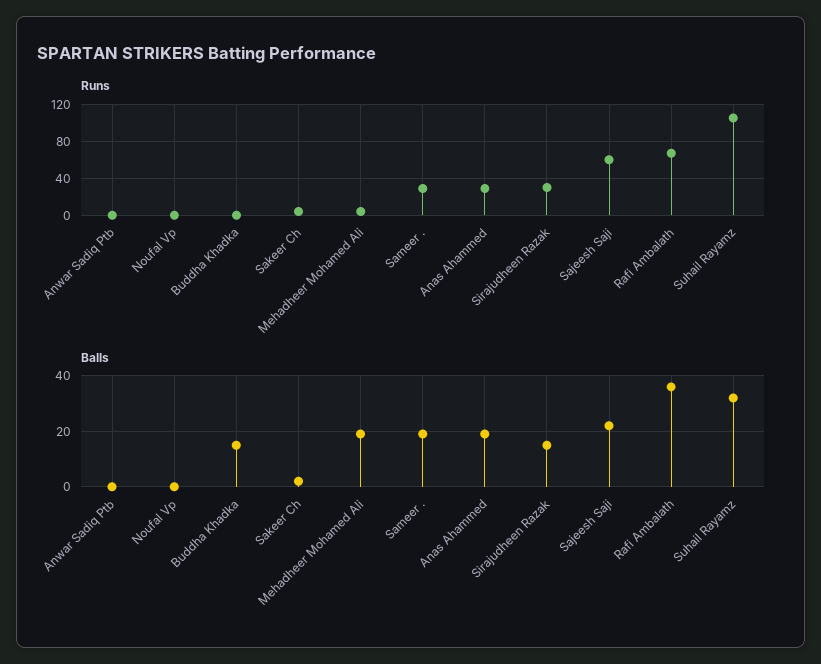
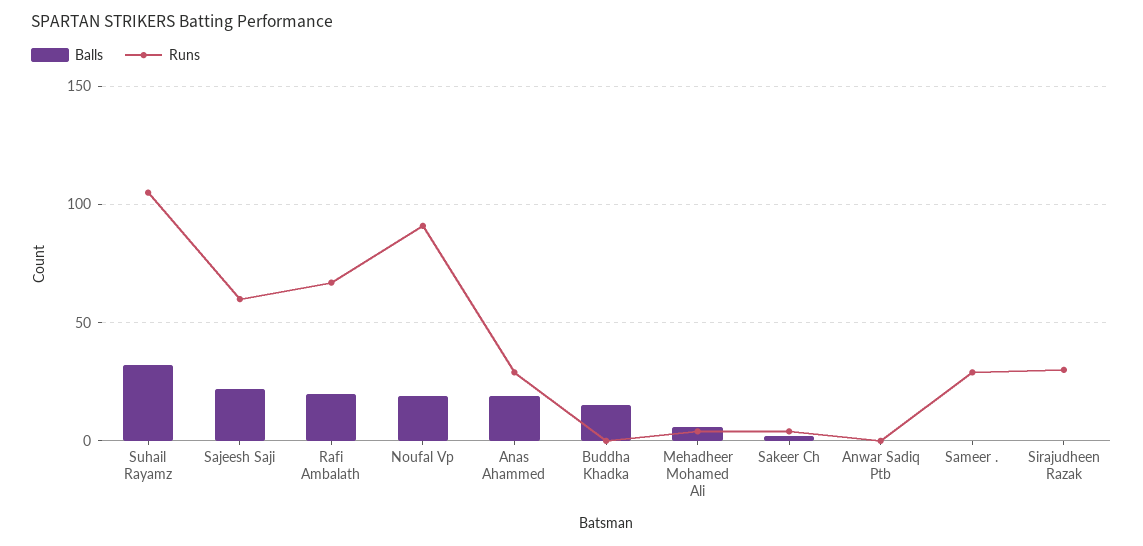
  {
    "Runs": {
      "Anwar Sadiq Ptb": 0,
-     "Noufal Vp": 0,
+     "Noufal Vp": 90,
      "Buddha Khadka": 0,
      "Sakeer Ch": 5,
      "Mehadheer Mohamed Ali": 5,
      "Sameer .": 30,
      "Anas Ahammed": 30,
      "Sirajudheen Razak": 30,
      "Sajeesh Saji": 60,
      "Rafi Ambalath": 65,
      "Suhail Rayamz": 105
    },
    "Balls": {
      "Anwar Sadiq Ptb": 0,
-     "Noufal Vp": 0,
+     "Noufal Vp": 20,
      "Buddha Khadka": 15,
      "Sakeer Ch": 0,
-     "Mehadheer Mohamed Ali": 20,
+     "Mehadheer Mohamed Ali": 5,
-     "Sameer .": 20,
+     "Sameer .": 0,
      "Anas Ahammed": 20,
-     "Sirajudheen Razak": 15,
+     "Sirajudheen Razak": 0,
      "Sajeesh Saji": 20,
-     "Rafi Ambalath": 35,
+     "Rafi Ambalath": 20,
      "Suhail Rayamz": 30
    }
  }

